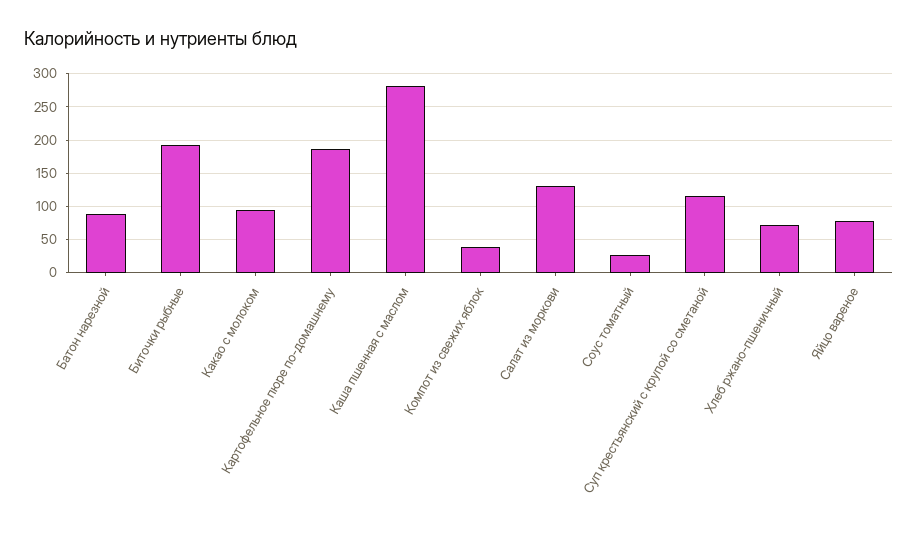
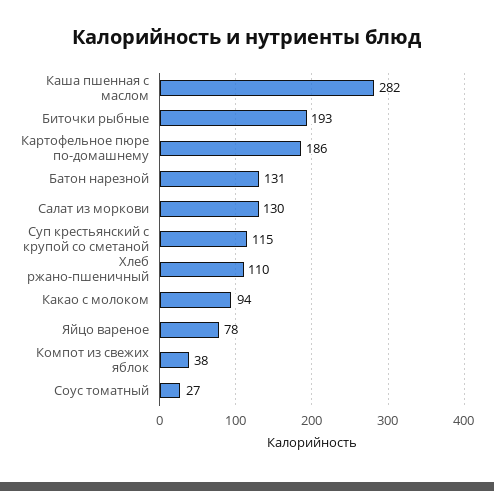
  {
-   "Батон нарезной": 90,
+   "Батон нарезной": 131,
    "Биточки рыбные": 193,
    "Какао с молоком": 94,
    "Картофельное пюре по-домашнему": 186,
    "Каша пшенная с маслом": 282,
    "Компот из свежих яблок": 38,
    "Салат из моркови": 130,
    "Соус томатный": 27,
    "Суп крестьянский с крупой со сметаной": 115,
-   "Хлеб ржано-пшеничный": 70,
+   "Хлеб ржано-пшеничный": 110,
    "Яйцо вареное": 78
  }

